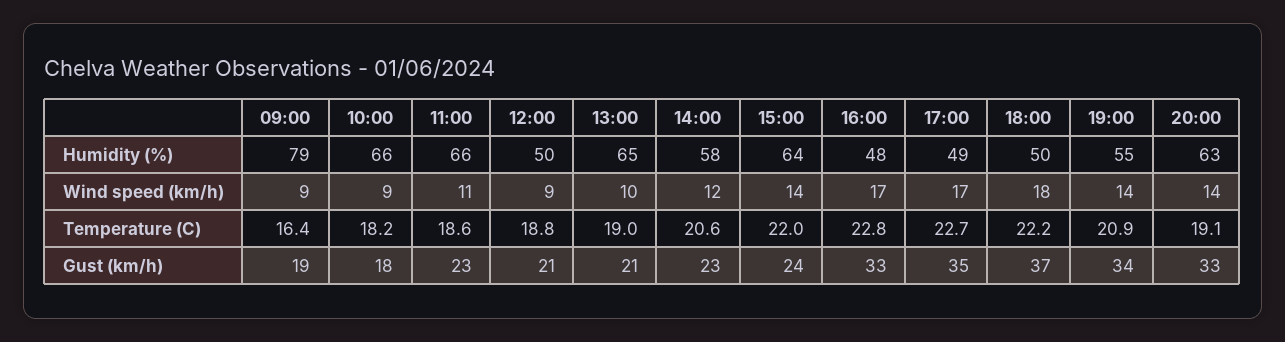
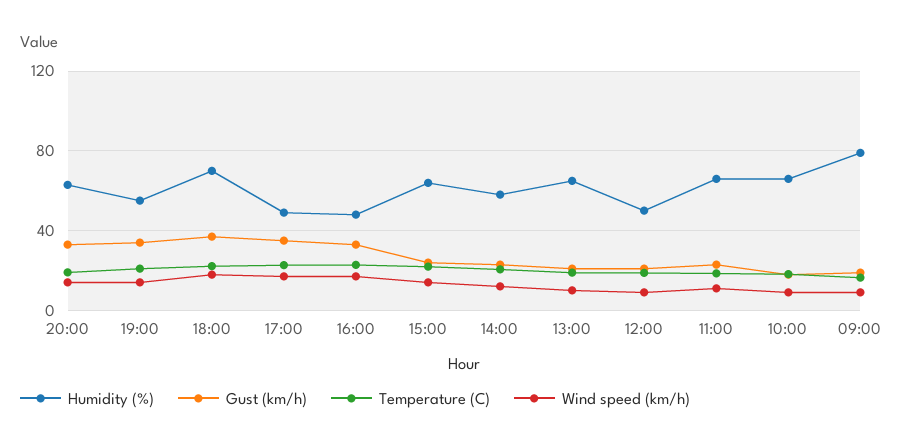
  {
    "Humidity (%)": {
      "09:00": 79,
      "10:00": 66,
      "11:00": 66,
      "12:00": 50,
      "13:00": 65,
      "14:00": 58,
      "15:00": 64,
      "16:00": 48,
      "17:00": 49,
-     "18:00": 50,
+     "18:00": 70,
      "19:00": 55,
      "20:00": 63
    },
    "Wind speed (km/h)": {
      "09:00": 9,
      "10:00": 9,
      "11:00": 11,
      "12:00": 9,
      "13:00": 10,
      "14:00": 12,
      "15:00": 14,
      "16:00": 17,
      "17:00": 17,
      "18:00": 18,
      "19:00": 14,
      "20:00": 14
    },
    "Temperature (C)": {
      "09:00": 16.4,
      "10:00": 18.2,
      "11:00": 18.6,
      "12:00": 18.8,
      "13:00": 19,
      "14:00": 20.6,
      "15:00": 22,
      "16:00": 22.8,
      "17:00": 22.7,
      "18:00": 22.2,
      "19:00": 20.9,
      "20:00": 19.1
    },
    "Gust (km/h)": {
      "09:00": 19,
      "10:00": 18,
      "11:00": 23,
      "12:00": 21,
      "13:00": 21,
      "14:00": 23,
      "15:00": 24,
      "16:00": 33,
      "17:00": 35,
      "18:00": 37,
      "19:00": 34,
      "20:00": 33
    }
  }

